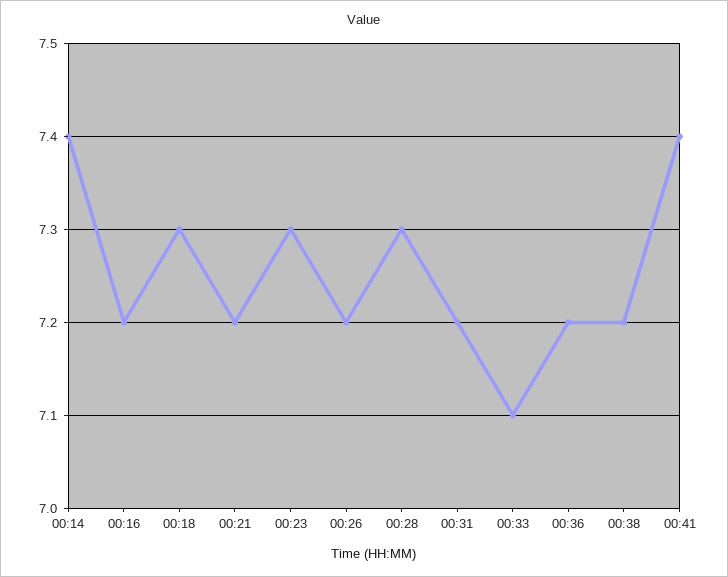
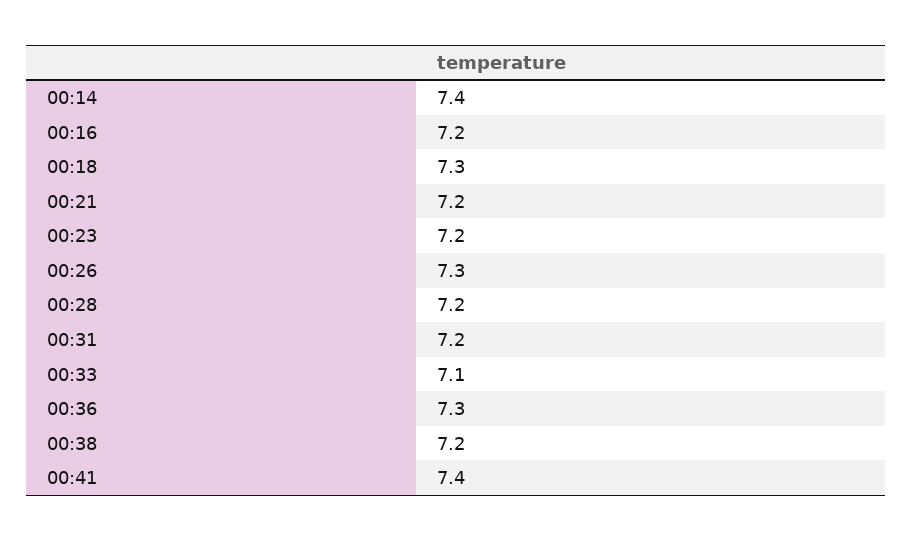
  {
    "00:14": 7.4,
    "00:16": 7.2,
    "00:18": 7.3,
    "00:21": 7.2,
-   "00:23": 7.3,
+   "00:23": 7.2,
-   "00:26": 7.2,
+   "00:26": 7.3,
-   "00:28": 7.3,
+   "00:28": 7.2,
    "00:31": 7.2,
    "00:33": 7.1,
-   "00:36": 7.2,
+   "00:36": 7.3,
    "00:38": 7.2,
    "00:41": 7.4
  }

